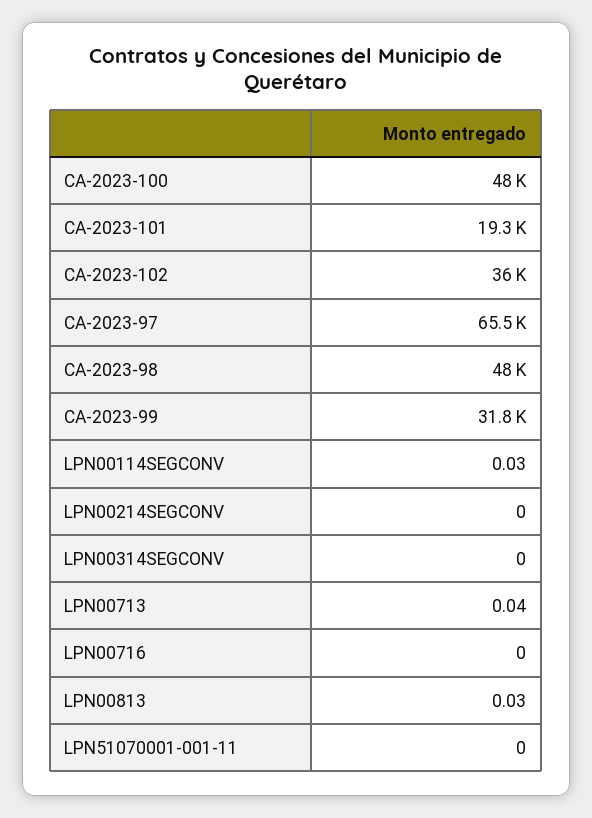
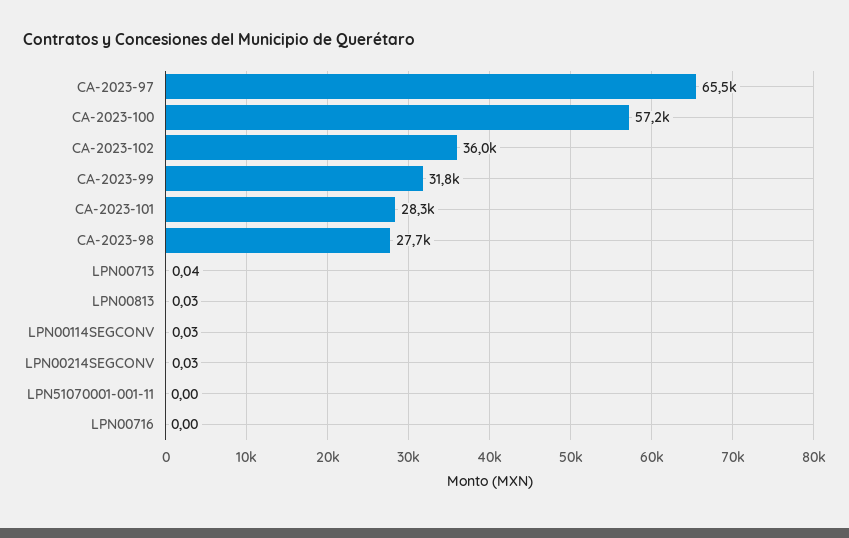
  {
-   "CA-2023-100": 48000,
+   "CA-2023-100": 57200,
-   "CA-2023-101": 19300,
+   "CA-2023-101": 28300,
    "CA-2023-102": 36000,
    "CA-2023-97": 65500,
-   "CA-2023-98": 48000,
+   "CA-2023-98": 27700,
    "CA-2023-99": 31800,
    "LPN00114SEGCONV": 0.03,
-   "LPN00214SEGCONV": 0,
+   "LPN00214SEGCONV": 0.03,
-   "LPN00314SEGCONV": 0,
    "LPN00713": 0.04,
    "LPN00716": 0,
    "LPN00813": 0.03,
    "LPN51070001-001-11": 0
  }

